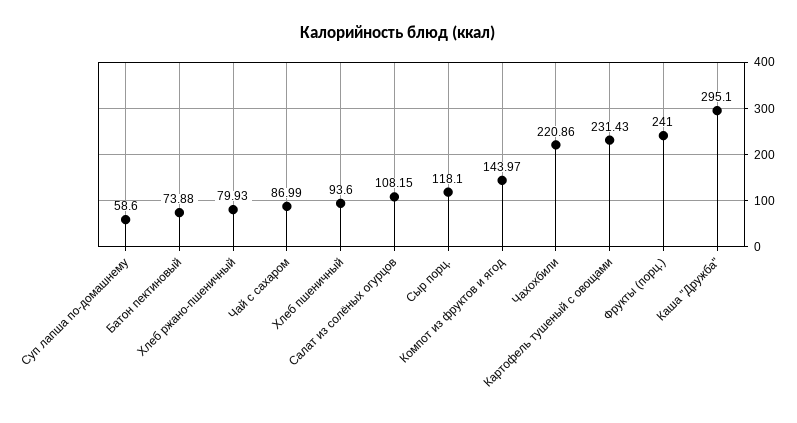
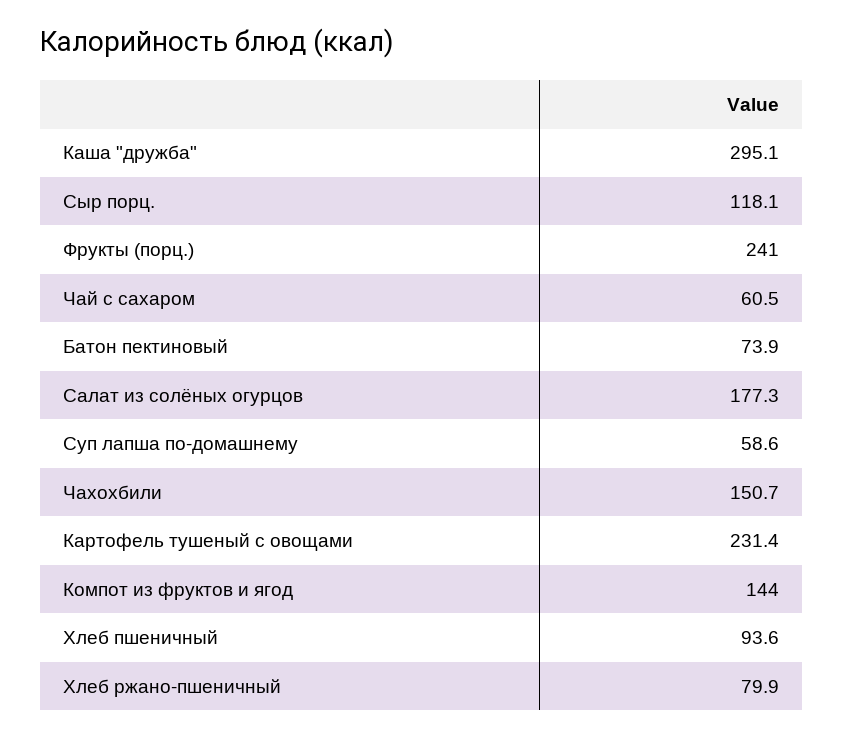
  {
    "Суп лапша по-домашнему": 58.6,
    "Батон пектиновый": 73.88,
    "Хлеб ржано-пшеничный": 79.93,
-   "Чай с сахаром": 86.99,
+   "Чай с сахаром": 60.5,
    "Хлеб пшеничный": 93.6,
-   "Салат из солёных огурцов": 108.15,
+   "Салат из солёных огурцов": 177.3,
    "Сыр порц.": 118.1,
    "Компот из фруктов и ягод": 143.97,
-   "Чахохбили": 220.86,
+   "Чахохбили": 150.7,
    "Картофель тушеный с овощами": 231.43,
    "Фрукты (порц.)": 241,
    "Каша \"Дружба\"": 295.1
  }

